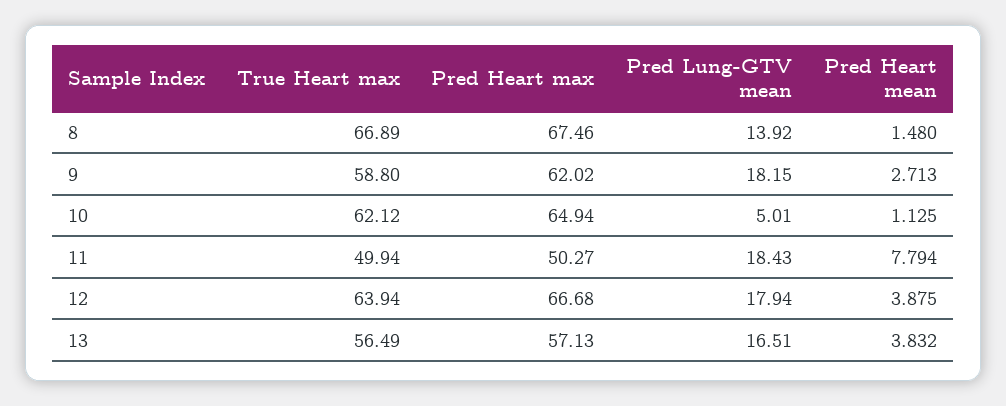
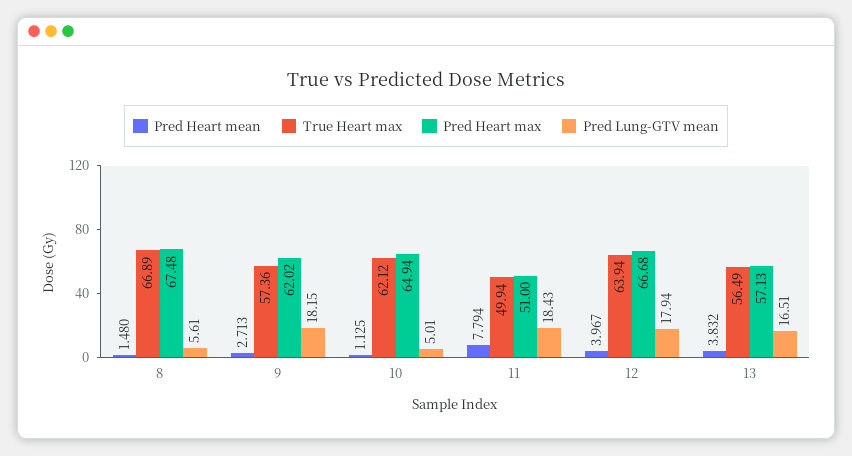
  {
    "True Heart max": {
      "8": 66.89,
-     "9": 58.8,
+     "9": 57.36,
      "10": 62.12,
      "11": 49.94,
      "12": 63.94,
      "13": 56.49
    },
    "Pred Heart max": {
-     "8": 67.46,
+     "8": 67.48,
      "9": 62.02,
      "10": 64.94,
-     "11": 50.27,
+     "11": 51,
      "12": 66.68,
      "13": 57.13
    },
    "Pred Lung-GTV mean": {
-     "8": 13.92,
+     "8": 5.61,
      "9": 18.15,
      "10": 5.01,
      "11": 18.43,
      "12": 17.94,
      "13": 16.51
    },
    "Pred Heart mean": {
      "8": 1.48,
      "9": 2.713,
      "10": 1.125,
      "11": 7.794,
-     "12": 3.875,
+     "12": 3.967,
      "13": 3.832
    }
  }

